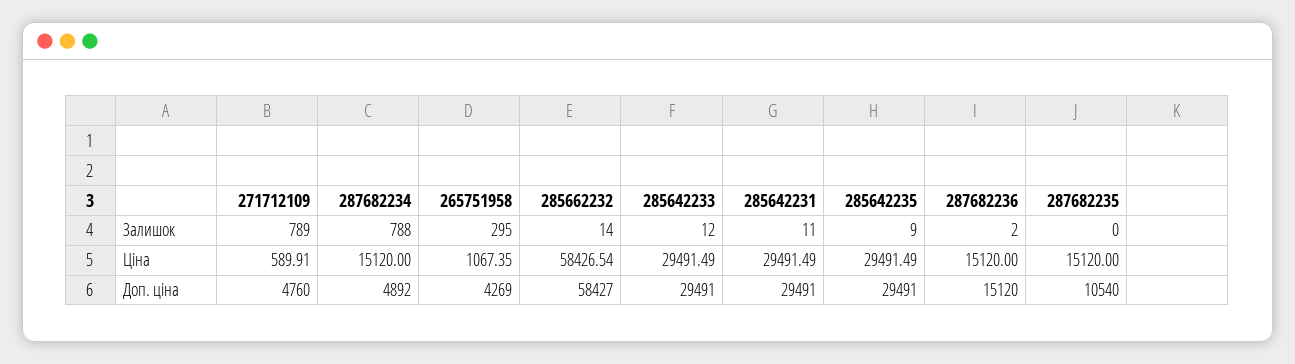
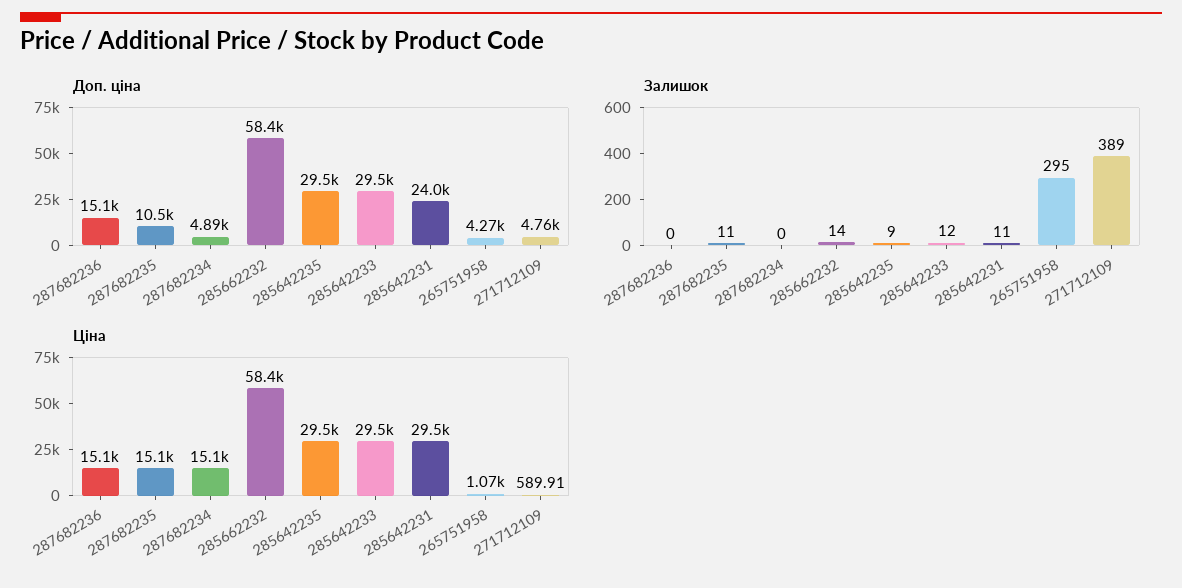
  {
    "Залишок": {
-     "271712109": 789,
+     "271712109": 389,
-     "287682234": 788,
+     "287682234": 0,
      "265751958": 295,
      "285662232": 14,
      "285642233": 12,
      "285642231": 11,
      "285642235": 9,
-     "287682236": 2,
+     "287682236": 0,
-     "287682235": 0
+     "287682235": 11
    },
    "Ціна": {
      "271712109": 589.91,
      "287682234": 15120,
      "265751958": 1067.35,
      "285662232": 58426.54,
      "285642233": 29491.49,
      "285642231": 29491.49,
      "285642235": 29491.49,
      "287682236": 15120,
      "287682235": 15120
    },
    "Доп. ціна": {
      "271712109": 4760,
      "287682234": 4892,
      "265751958": 4269,
      "285662232": 58427,
      "285642233": 29491,
-     "285642231": 29491,
+     "285642231": 24000,
      "285642235": 29491,
      "287682236": 15120,
      "287682235": 10540
    }
  }

